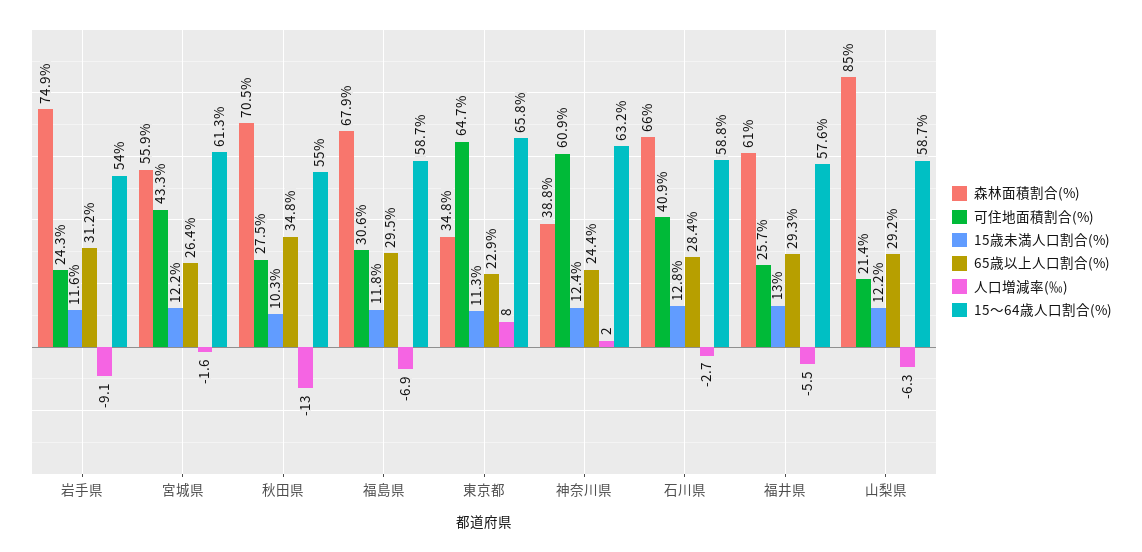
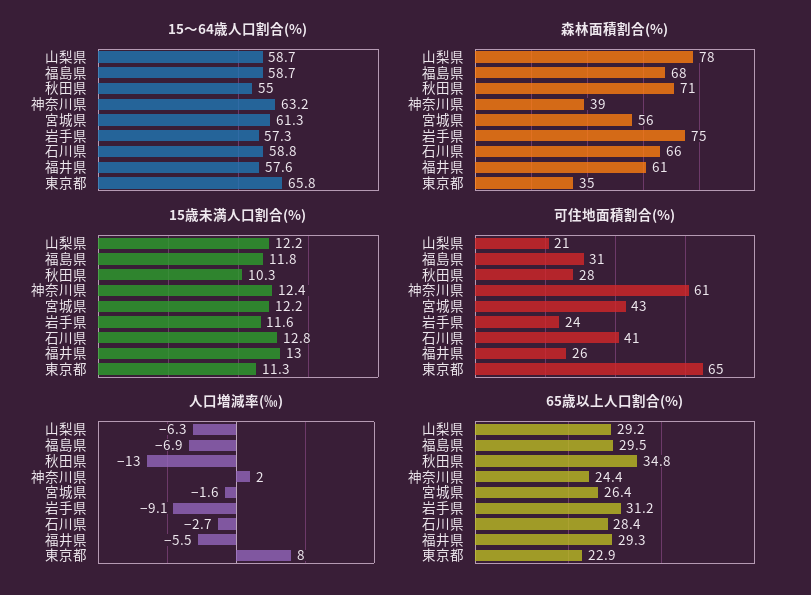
  {
    "森林面積割合(%)": {
      "岩手県": 74.9,
      "宮城県": 55.9,
      "秋田県": 70.5,
      "福島県": 67.9,
      "東京都": 34.8,
      "神奈川県": 38.8,
      "石川県": 66,
      "福井県": 61,
-     "山梨県": 85
+     "山梨県": 78
    },
    "可住地面積割合(%)": {
      "岩手県": 24.3,
      "宮城県": 43.3,
      "秋田県": 27.5,
      "福島県": 30.6,
      "東京都": 64.7,
      "神奈川県": 60.9,
      "石川県": 40.9,
      "福井県": 25.7,
      "山梨県": 21.4
    },
    "15歳未満人口割合(%)": {
      "岩手県": 11.6,
      "宮城県": 12.2,
      "秋田県": 10.3,
      "福島県": 11.8,
      "東京都": 11.3,
      "神奈川県": 12.4,
      "石川県": 12.8,
      "福井県": 13,
      "山梨県": 12.2
    },
    "65歳以上人口割合(%)": {
      "岩手県": 31.2,
      "宮城県": 26.4,
      "秋田県": 34.8,
      "福島県": 29.5,
      "東京都": 22.9,
      "神奈川県": 24.4,
      "石川県": 28.4,
      "福井県": 29.3,
      "山梨県": 29.2
    },
    "人口増減率(‰)": {
      "岩手県": -9.1,
      "宮城県": -1.6,
      "秋田県": -13,
      "福島県": -6.9,
      "東京都": 8,
      "神奈川県": 2,
      "石川県": -2.7,
      "福井県": -5.5,
      "山梨県": -6.3
    },
    "15〜64歳人口割合(%)": {
-     "岩手県": 54,
+     "岩手県": 57.3,
      "宮城県": 61.3,
      "秋田県": 55,
      "福島県": 58.7,
      "東京都": 65.8,
      "神奈川県": 63.2,
      "石川県": 58.8,
      "福井県": 57.6,
      "山梨県": 58.7
    }
  }

